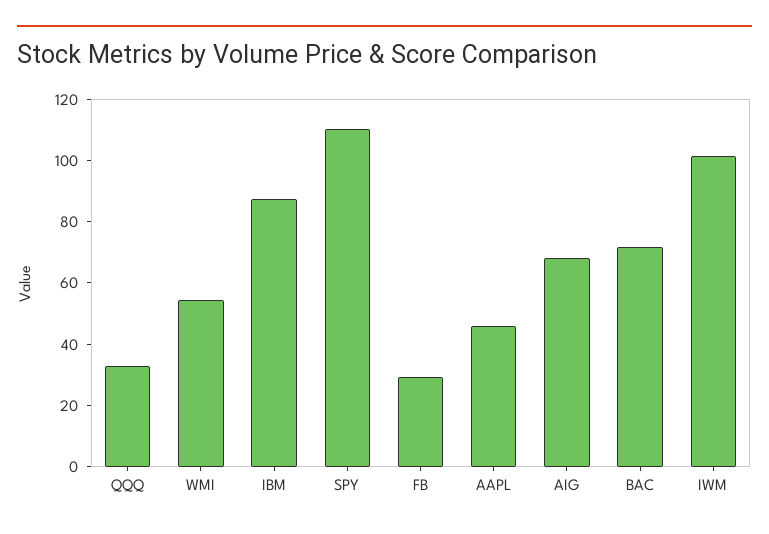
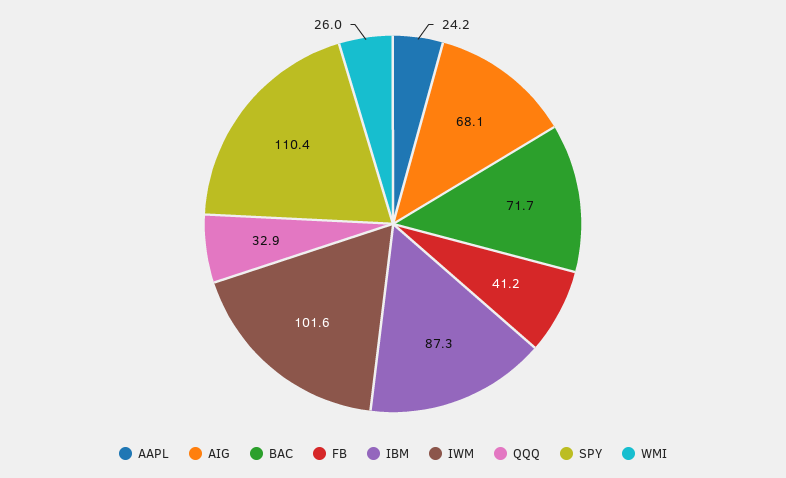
  {
    "QQQ": 32.9,
-   "WMI": 55,
+   "WMI": 26,
    "IBM": 87.3,
    "SPY": 110.4,
-   "FB": 30,
+   "FB": 41.2,
-   "AAPL": 45,
+   "AAPL": 24.2,
    "AIG": 68.1,
    "BAC": 71.7,
    "IWM": 101.6
  }

